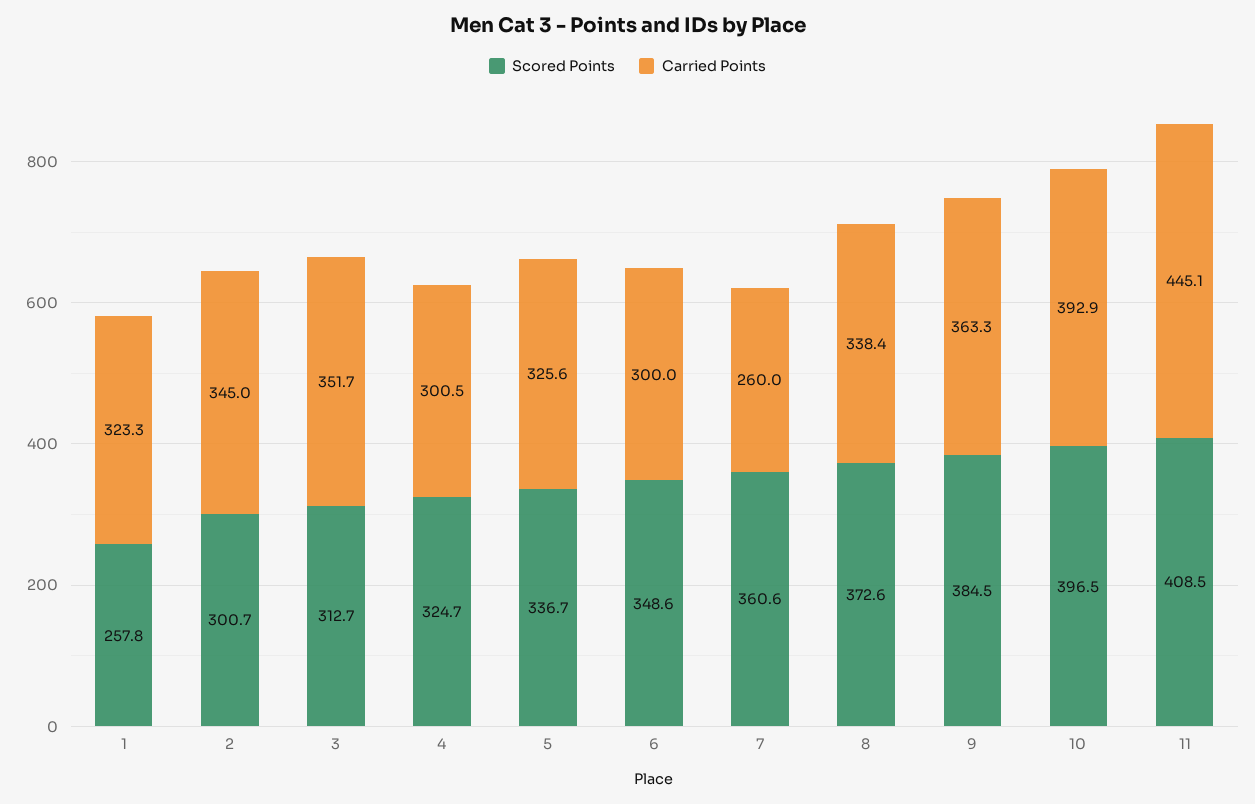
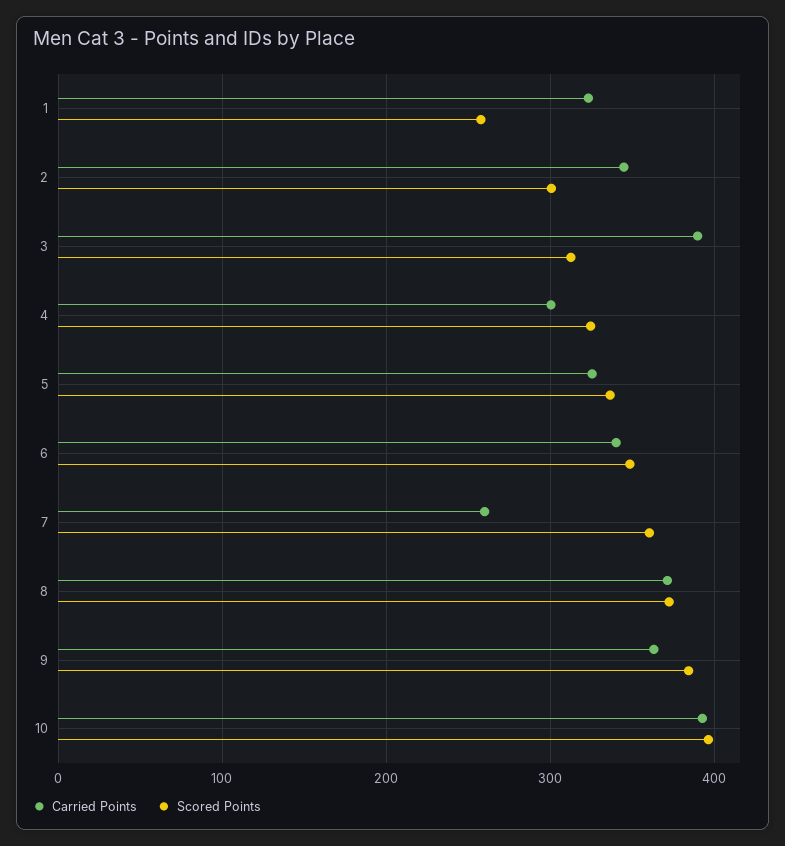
  {
    "Scored Points": {
      "1": 257.8,
      "2": 300.7,
      "3": 312.7,
      "4": 324.7,
      "5": 336.7,
      "6": 348.6,
      "7": 360.6,
      "8": 372.6,
      "9": 384.5,
-     "10": 396.5,
+     "10": 396.5
-     "11": 408.5
    },
    "Carried Points": {
      "1": 323.3,
      "2": 345,
-     "3": 351.7,
+     "3": 390,
      "4": 300.5,
      "5": 325.6,
-     "6": 300,
+     "6": 340,
      "7": 260,
-     "8": 338.4,
+     "8": 370,
      "9": 363.3,
-     "10": 392.9,
+     "10": 392.9
-     "11": 445.1
    }
  }

